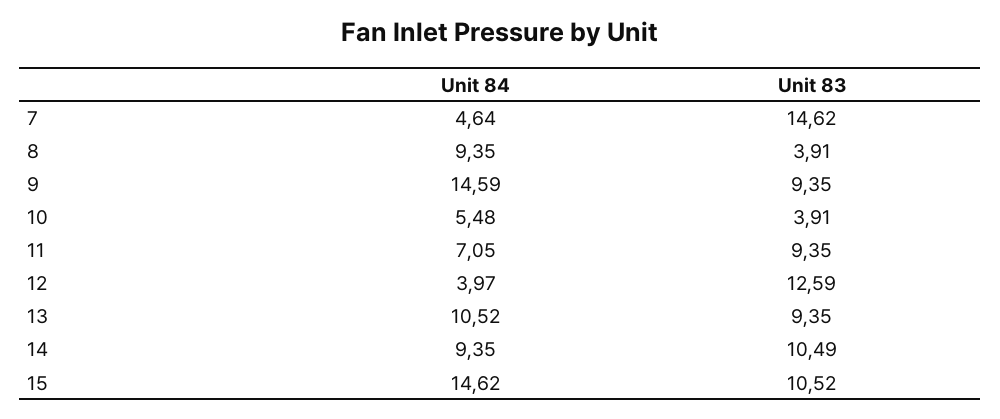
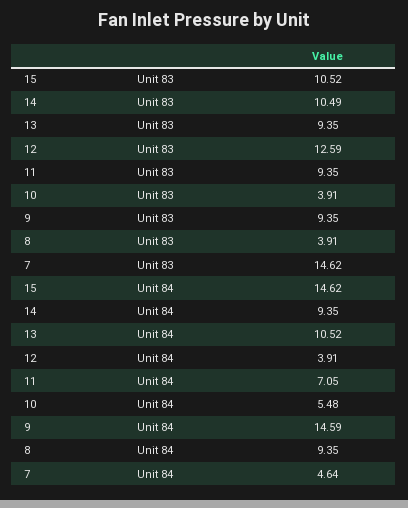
  {
    "Unit 84": {
      "7": 4.64,
      "8": 9.35,
      "9": 14.59,
      "10": 5.48,
      "11": 7.05,
-     "12": 3.97,
+     "12": 3.91,
      "13": 10.52,
      "14": 9.35,
      "15": 14.62
    },
    "Unit 83": {
      "7": 14.62,
      "8": 3.91,
      "9": 9.35,
      "10": 3.91,
      "11": 9.35,
      "12": 12.59,
      "13": 9.35,
      "14": 10.49,
      "15": 10.52
    }
  }

